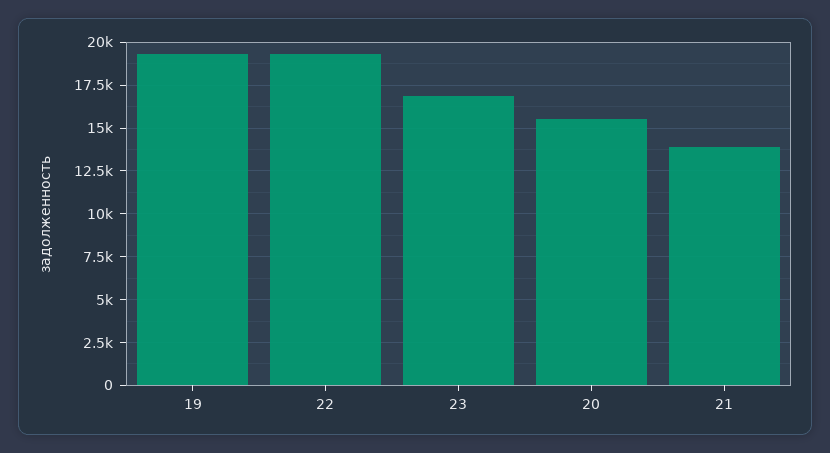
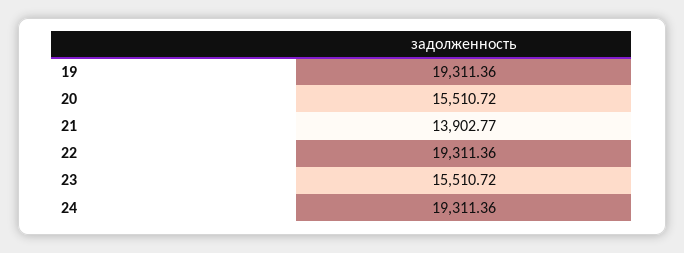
  {
    "19": 19311.36,
    "22": 19311.36,
-   "23": 17000,
+   "23": 15510.72,
    "20": 15510.72,
-   "21": 13902.77
+   "21": 13902.77,
+   "24": 19311.36
  }

